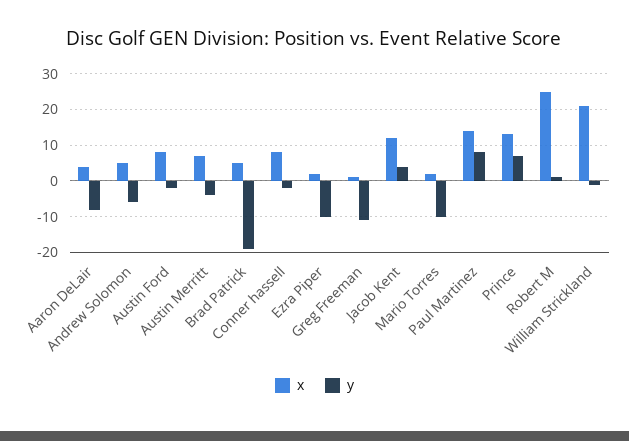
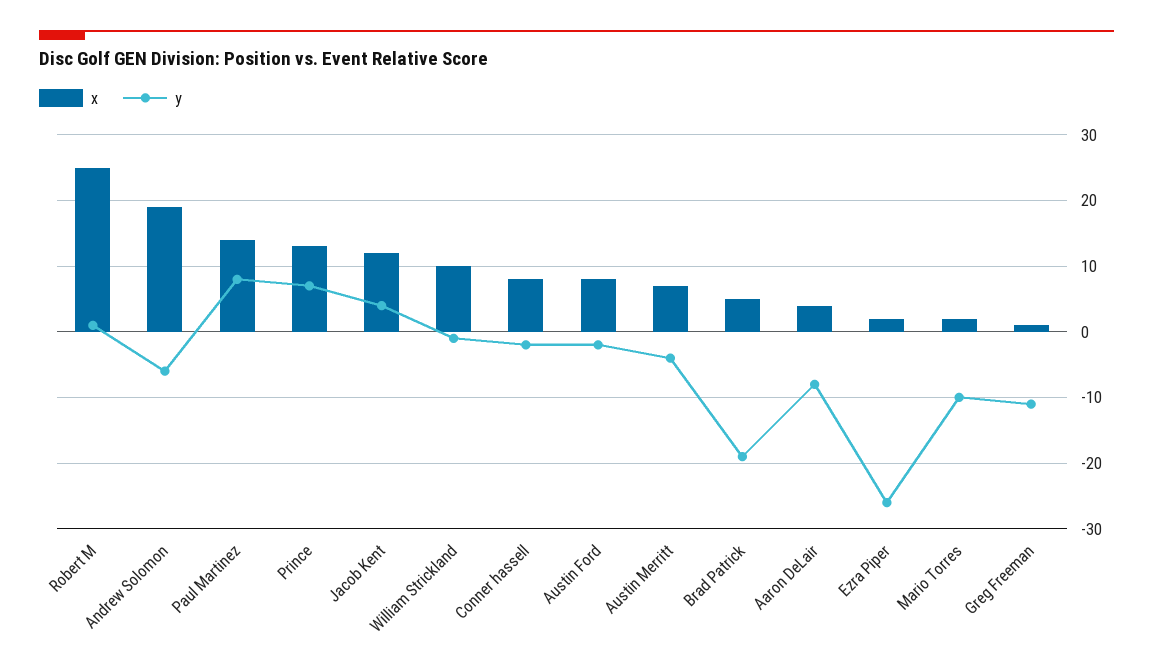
  {
    "x": {
      "Aaron DeLair": 4,
-     "Andrew Solomon": 5,
+     "Andrew Solomon": 19,
      "Austin Ford": 8,
      "Austin Merritt": 7,
      "Brad Patrick": 5,
      "Conner hassell": 8,
      "Ezra Piper": 2,
      "Greg Freeman": 1,
      "Jacob Kent": 12,
      "Mario Torres": 2,
      "Paul Martinez": 14,
      "Prince": 13,
      "Robert M": 25,
-     "William Strickland": 20
+     "William Strickland": 10
    },
    "y": {
      "Aaron DeLair": -8,
      "Andrew Solomon": -6,
      "Austin Ford": -2,
      "Austin Merritt": -4,
      "Brad Patrick": -19,
      "Conner hassell": -2,
-     "Ezra Piper": -10,
+     "Ezra Piper": -26,
      "Greg Freeman": -11,
      "Jacob Kent": 4,
      "Mario Torres": -10,
      "Paul Martinez": 8,
      "Prince": 7,
      "Robert M": 1,
      "William Strickland": -1
    }
  }

